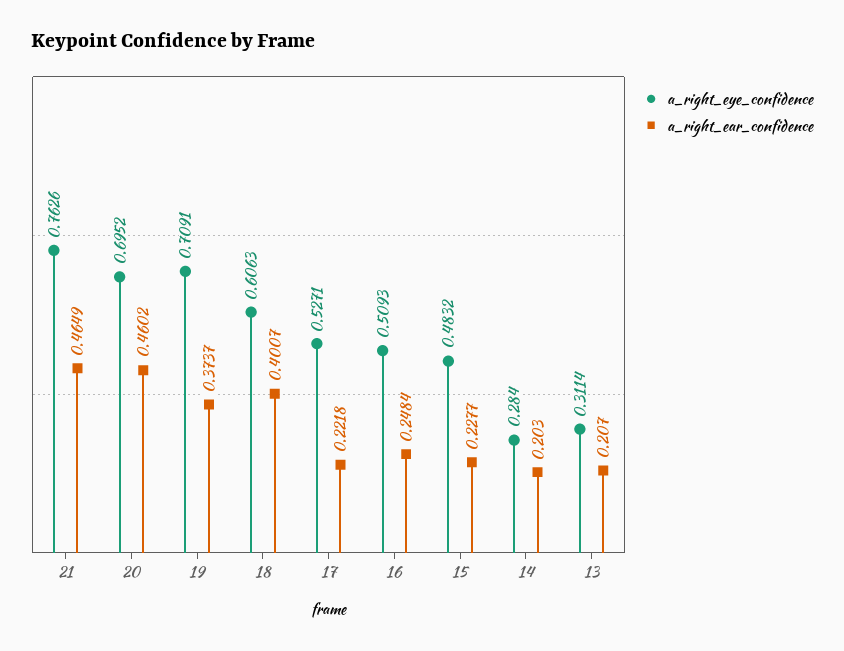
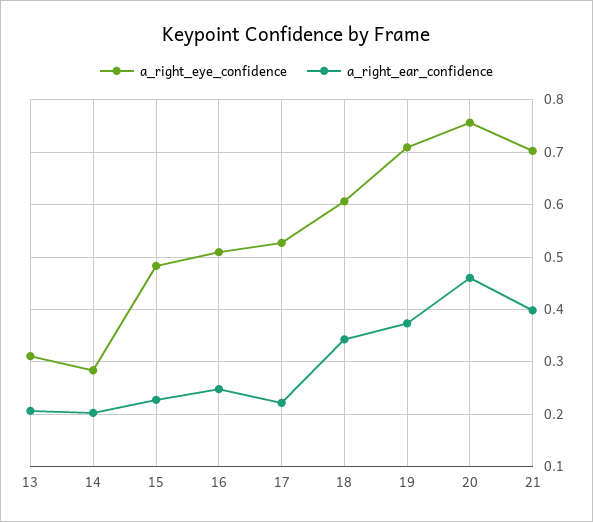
  {
    "a_right_eye_confidence": {
-     "21": 0.7626,
+     "21": 0.7,
-     "20": 0.6952,
+     "20": 0.76,
      "19": 0.7091,
      "18": 0.6063,
      "17": 0.5271,
      "16": 0.5093,
      "15": 0.4832,
      "14": 0.284,
      "13": 0.3114
    },
    "a_right_ear_confidence": {
-     "21": 0.4649,
+     "21": 0.4,
      "20": 0.4602,
      "19": 0.3737,
-     "18": 0.4007,
+     "18": 0.34,
      "17": 0.2218,
      "16": 0.2484,
      "15": 0.2277,
      "14": 0.203,
      "13": 0.207
    }
  }

